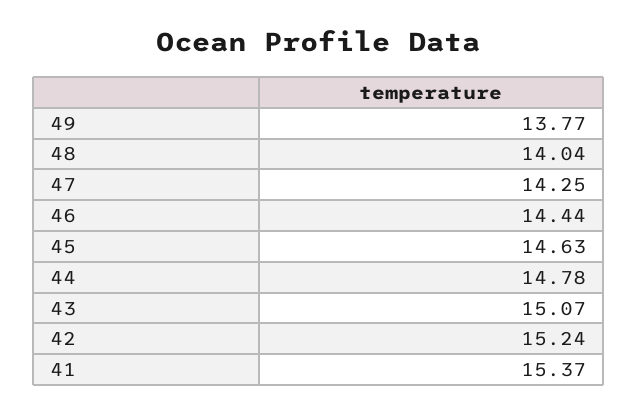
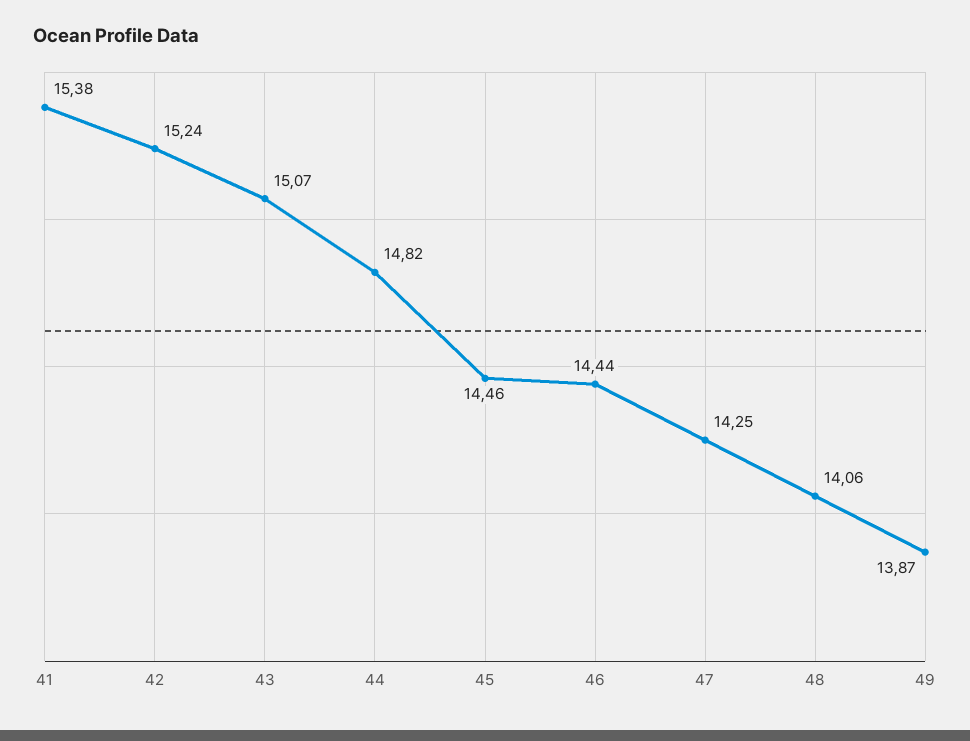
  {
-   "49": 13.77,
+   "49": 13.87,
-   "48": 14.04,
+   "48": 14.06,
    "47": 14.25,
    "46": 14.44,
-   "45": 14.63,
+   "45": 14.46,
-   "44": 14.78,
+   "44": 14.82,
    "43": 15.07,
    "42": 15.24,
-   "41": 15.37
+   "41": 15.38
  }

